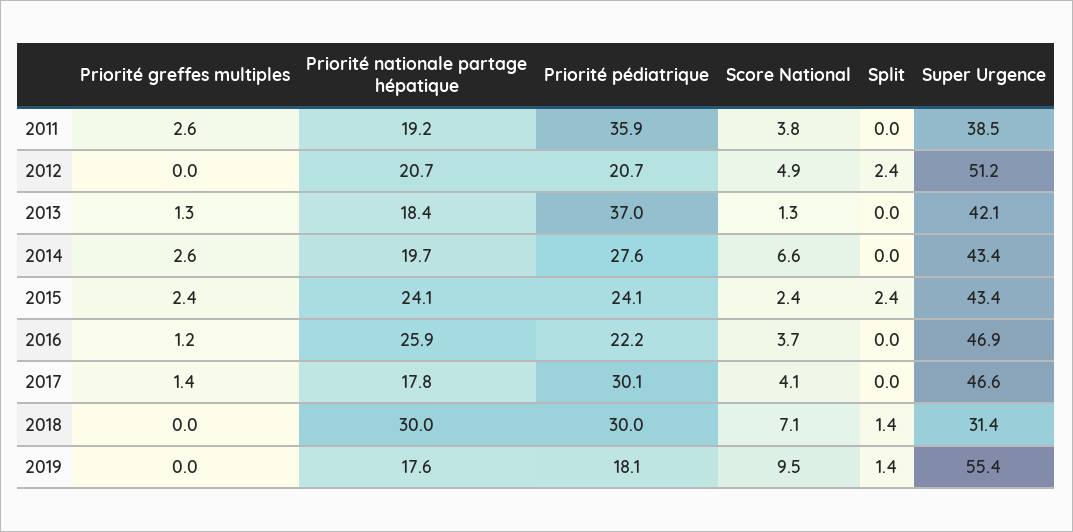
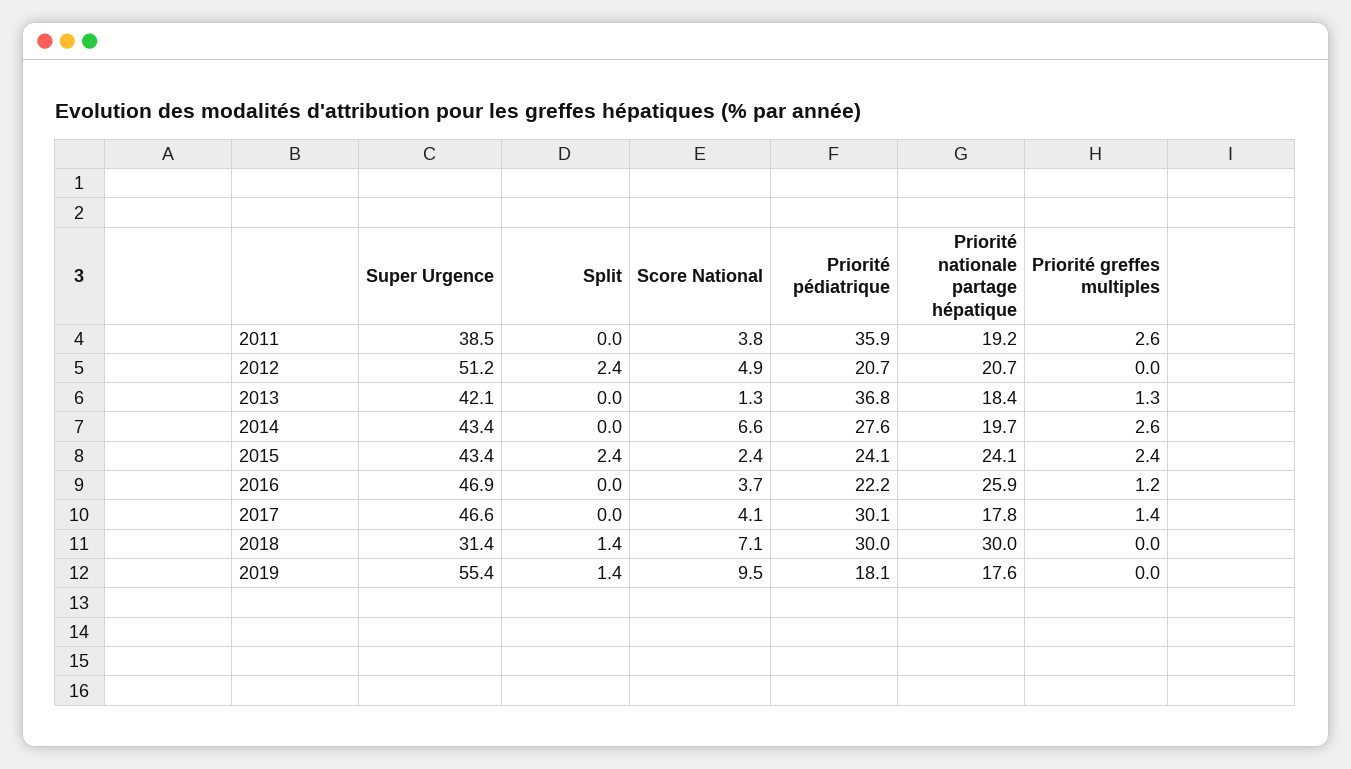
  {
    "Priorité greffes multiples": {
      "2011": 2.6,
      "2012": 0,
      "2013": 1.3,
      "2014": 2.6,
      "2015": 2.4,
      "2016": 1.2,
      "2017": 1.4,
      "2018": 0,
      "2019": 0
    },
    "Priorité nationale partage hépatique": {
      "2011": 19.2,
      "2012": 20.7,
      "2013": 18.4,
      "2014": 19.7,
      "2015": 24.1,
      "2016": 25.9,
      "2017": 17.8,
      "2018": 30,
      "2019": 17.6
    },
    "Priorité pédiatrique": {
      "2011": 35.9,
      "2012": 20.7,
-     "2013": 37,
+     "2013": 36.8,
      "2014": 27.6,
      "2015": 24.1,
      "2016": 22.2,
      "2017": 30.1,
      "2018": 30,
      "2019": 18.1
    },
    "Score National": {
      "2011": 3.8,
      "2012": 4.9,
      "2013": 1.3,
      "2014": 6.6,
      "2015": 2.4,
      "2016": 3.7,
      "2017": 4.1,
      "2018": 7.1,
      "2019": 9.5
    },
    "Split": {
      "2011": 0,
      "2012": 2.4,
      "2013": 0,
      "2014": 0,
      "2015": 2.4,
      "2016": 0,
      "2017": 0,
      "2018": 1.4,
      "2019": 1.4
    },
    "Super Urgence": {
      "2011": 38.5,
      "2012": 51.2,
      "2013": 42.1,
      "2014": 43.4,
      "2015": 43.4,
      "2016": 46.9,
      "2017": 46.6,
      "2018": 31.4,
      "2019": 55.4
    }
  }

